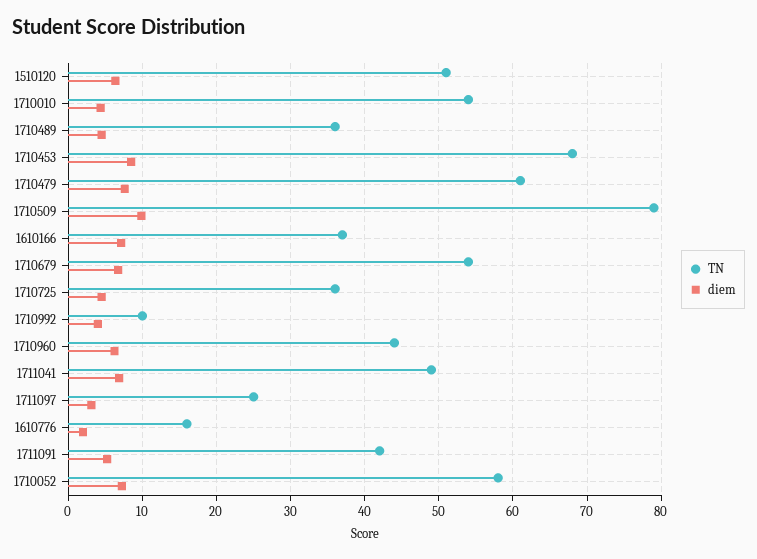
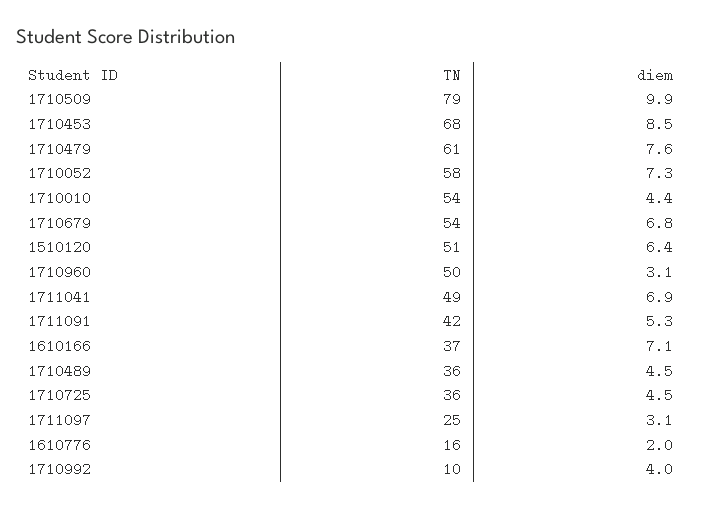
  {
    "TN": {
      "1510120": 51,
      "1710010": 54,
      "1710489": 36,
      "1710453": 68,
      "1710479": 61,
      "1710509": 79,
      "1610166": 37,
      "1710679": 54,
      "1710725": 36,
      "1710992": 10,
-     "1710960": 44,
+     "1710960": 50,
      "1711041": 49,
      "1711097": 25,
      "1610776": 16,
      "1711091": 42,
      "1710052": 58
    },
    "diem": {
      "1510120": 6.4,
      "1710010": 4.4,
      "1710489": 4.5,
      "1710453": 8.5,
      "1710479": 7.6,
      "1710509": 9.9,
      "1610166": 7.1,
      "1710679": 6.8,
      "1710725": 4.5,
      "1710992": 4,
-     "1710960": 6,
+     "1710960": 3.1,
      "1711041": 6.9,
      "1711097": 3.1,
      "1610776": 2,
      "1711091": 5.3,
      "1710052": 7.3
    }
  }

